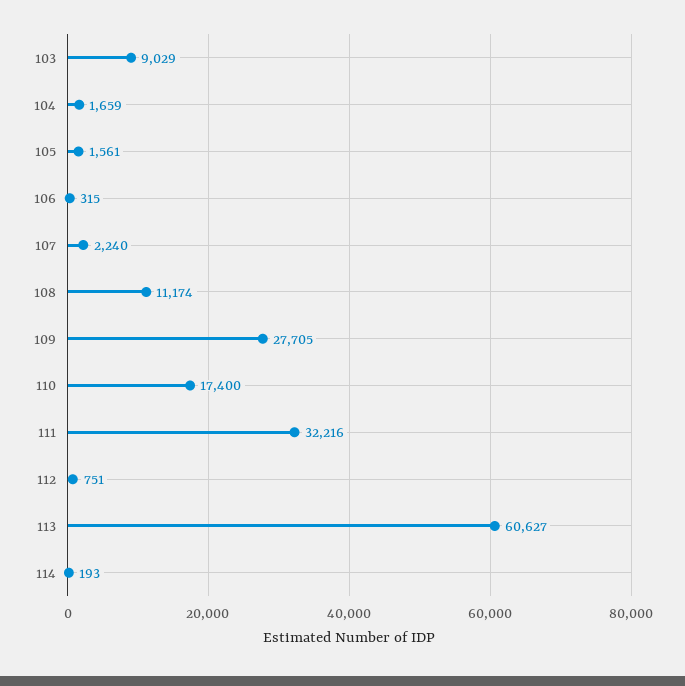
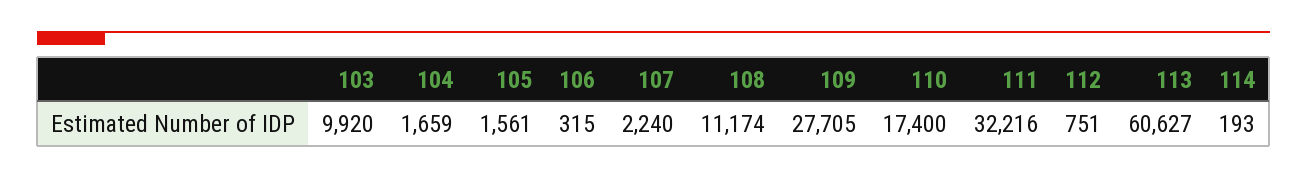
  {
-   "103": 9029,
+   "103": 9920,
    "104": 1659,
    "105": 1561,
    "106": 315,
    "107": 2240,
    "108": 11174,
    "109": 27705,
    "110": 17400,
    "111": 32216,
    "112": 751,
    "113": 60627,
    "114": 193
  }

